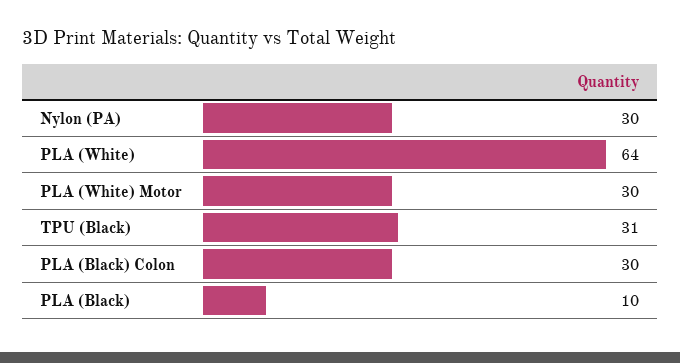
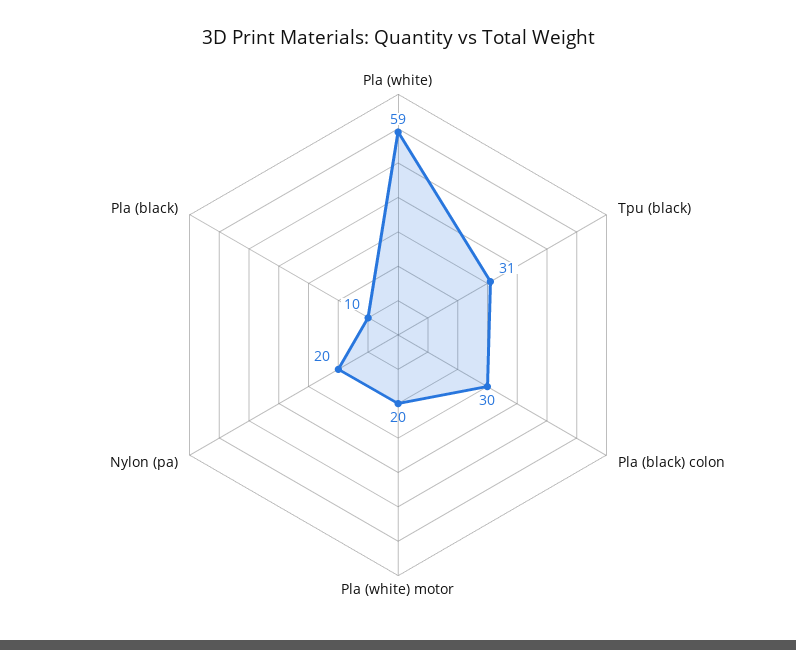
  {
-   "Nylon (PA)": 30,
+   "Nylon (PA)": 20,
-   "PLA (White)": 64,
+   "PLA (White)": 59,
-   "PLA (White) Motor": 30,
+   "PLA (White) Motor": 20,
    "TPU (Black)": 31,
    "PLA (Black) Colon": 30,
    "PLA (Black)": 10
  }

